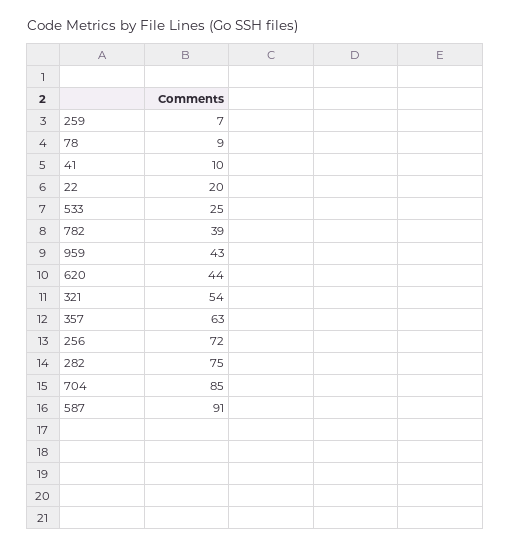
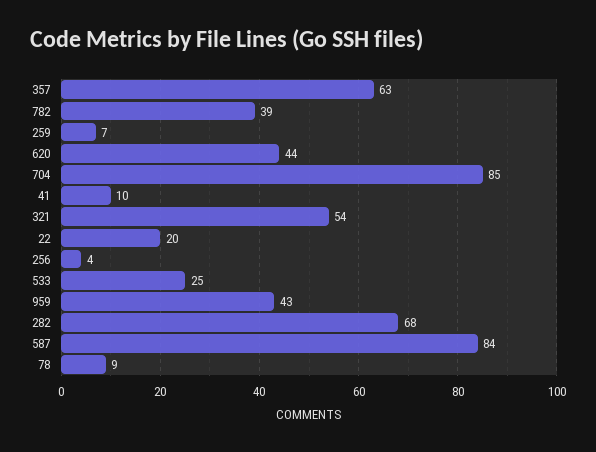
  {
    "259": 7,
    "78": 9,
    "41": 10,
    "22": 20,
    "533": 25,
    "782": 39,
    "959": 43,
    "620": 44,
    "321": 54,
    "357": 63,
-   "256": 72,
+   "256": 4,
-   "282": 75,
+   "282": 68,
    "704": 85,
-   "587": 91
+   "587": 84
  }

